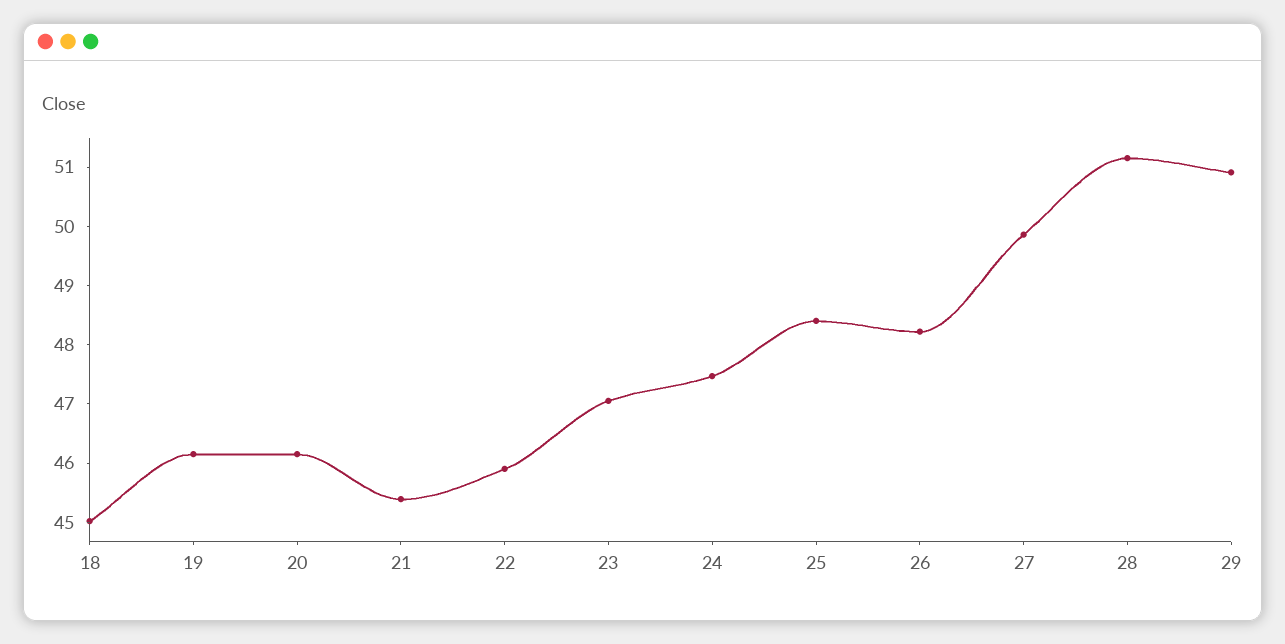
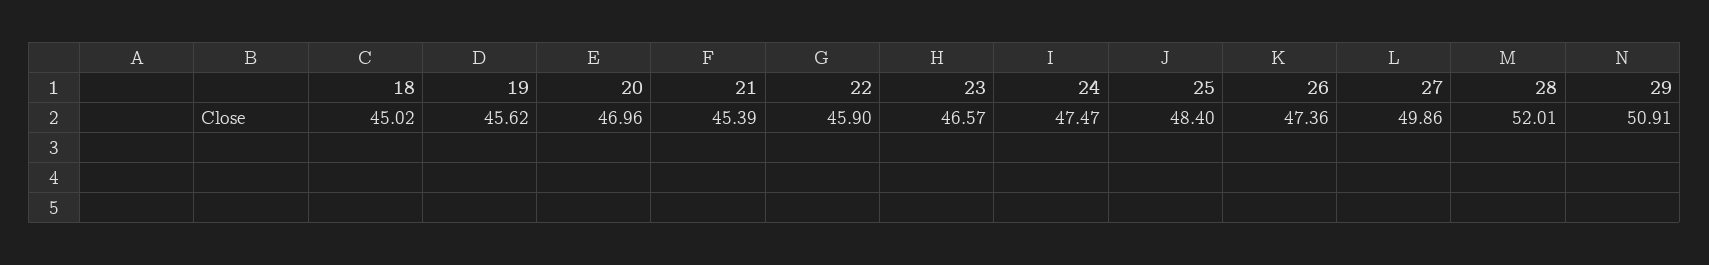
  {
    "18": 45.02,
-   "19": 46.2,
+   "19": 45.62,
-   "20": 46.2,
+   "20": 46.96,
    "21": 45.39,
    "22": 45.9,
-   "23": 47,
+   "23": 46.57,
    "24": 47.47,
    "25": 48.4,
-   "26": 48.2,
+   "26": 47.36,
    "27": 49.86,
-   "28": 51.2,
+   "28": 52.01,
    "29": 50.91
  }

